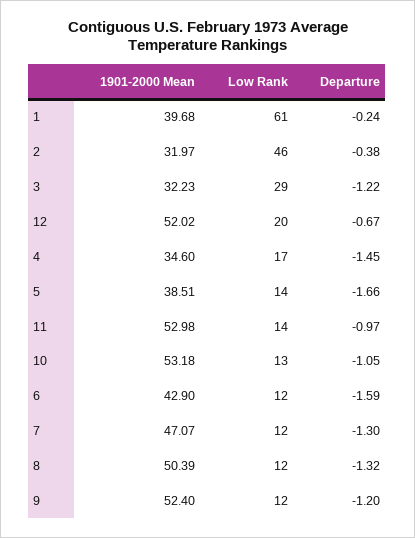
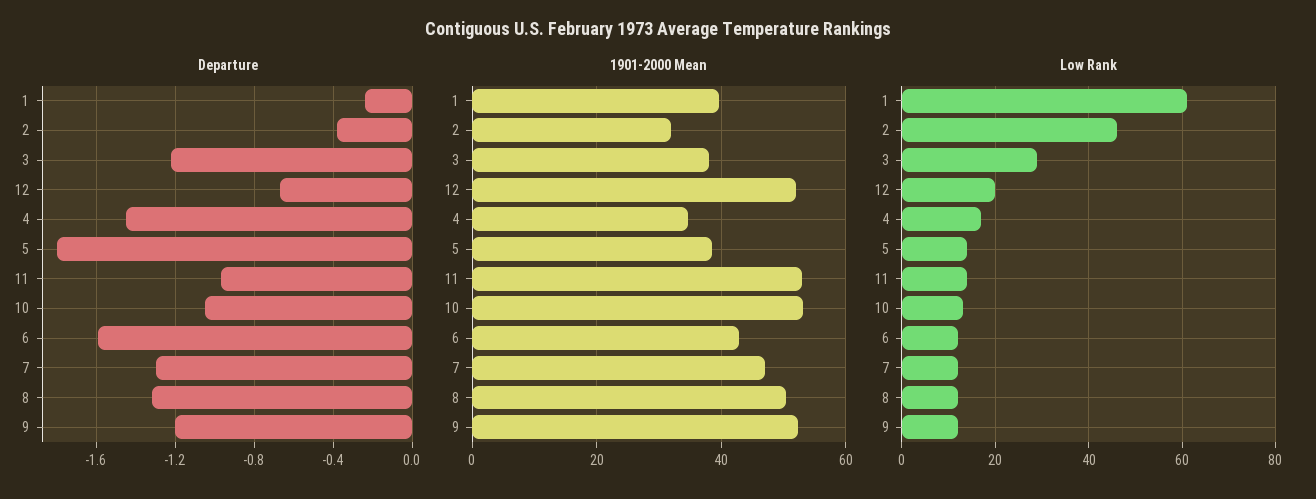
  {
    "1901-2000 Mean": {
      "1": 39.68,
      "2": 31.97,
-     "3": 32.23,
+     "3": 38,
      "12": 52.02,
      "4": 34.6,
      "5": 38.51,
      "11": 52.98,
      "10": 53.18,
      "6": 42.9,
      "7": 47.07,
      "8": 50.39,
      "9": 52.4
    },
    "Low Rank": {
      "1": 61,
      "2": 46,
      "3": 29,
      "12": 20,
      "4": 17,
      "5": 14,
      "11": 14,
      "10": 13,
      "6": 12,
      "7": 12,
      "8": 12,
      "9": 12
    },
    "Departure": {
      "1": -0.24,
      "2": -0.38,
      "3": -1.22,
      "12": -0.67,
      "4": -1.45,
-     "5": -1.66,
+     "5": -1.8,
      "11": -0.97,
      "10": -1.05,
      "6": -1.59,
      "7": -1.3,
      "8": -1.32,
      "9": -1.2
    }
  }

